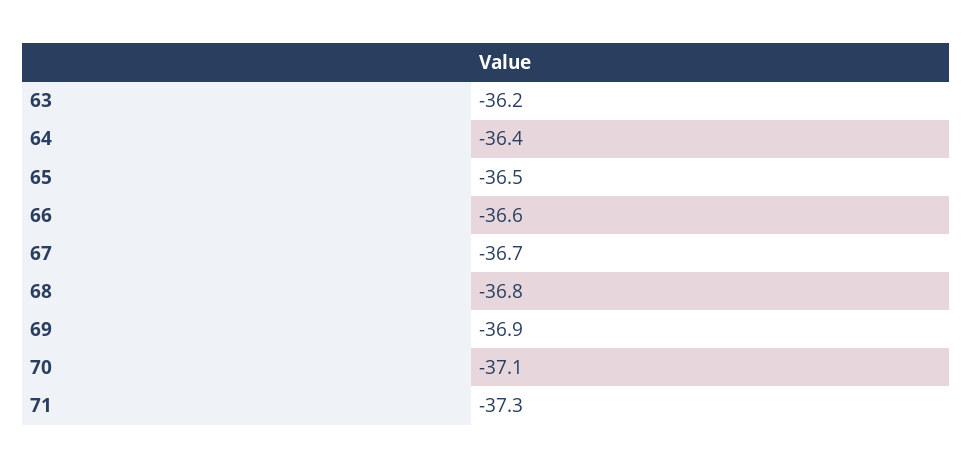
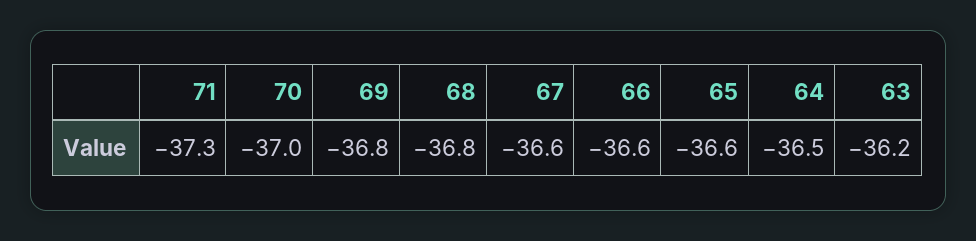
  {
    "63": -36.2,
-   "64": -36.4,
+   "64": -36.5,
-   "65": -36.5,
+   "65": -36.6,
    "66": -36.6,
-   "67": -36.7,
+   "67": -36.6,
    "68": -36.8,
-   "69": -36.9,
+   "69": -36.8,
-   "70": -37.1,
+   "70": -37,
    "71": -37.3
  }

